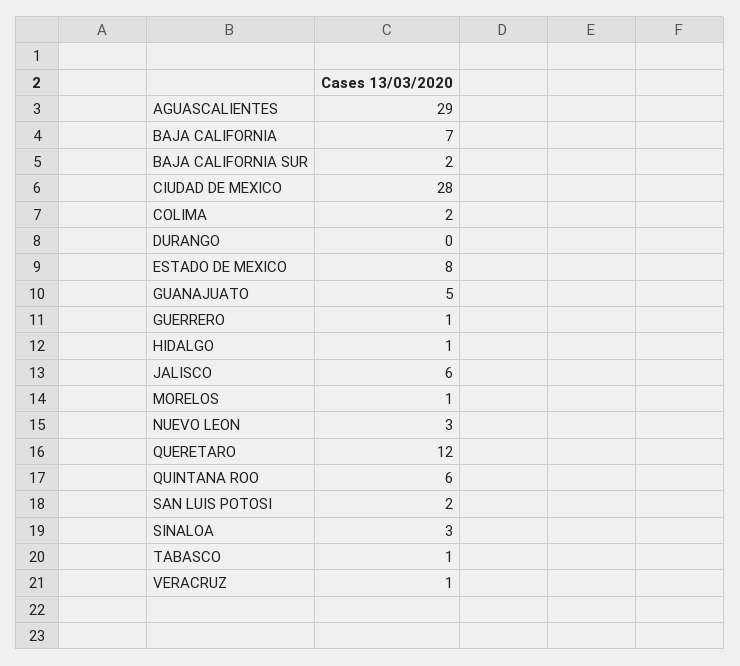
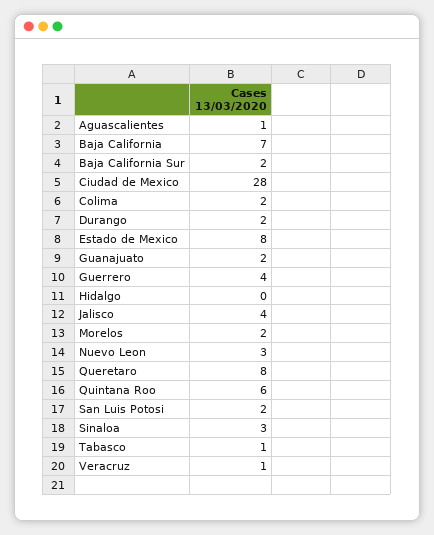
  {
-   "AGUASCALIENTES": 29,
+   "AGUASCALIENTES": 1,
    "BAJA CALIFORNIA": 7,
    "BAJA CALIFORNIA SUR": 2,
    "CIUDAD DE MEXICO": 28,
    "COLIMA": 2,
-   "DURANGO": 0,
+   "DURANGO": 2,
    "ESTADO DE MEXICO": 8,
-   "GUANAJUATO": 5,
+   "GUANAJUATO": 2,
-   "GUERRERO": 1,
+   "GUERRERO": 4,
-   "HIDALGO": 1,
+   "HIDALGO": 0,
-   "JALISCO": 6,
+   "JALISCO": 4,
-   "MORELOS": 1,
+   "MORELOS": 2,
    "NUEVO LEON": 3,
-   "QUERETARO": 12,
+   "QUERETARO": 8,
    "QUINTANA ROO": 6,
    "SAN LUIS POTOSI": 2,
    "SINALOA": 3,
    "TABASCO": 1,
    "VERACRUZ": 1
  }

